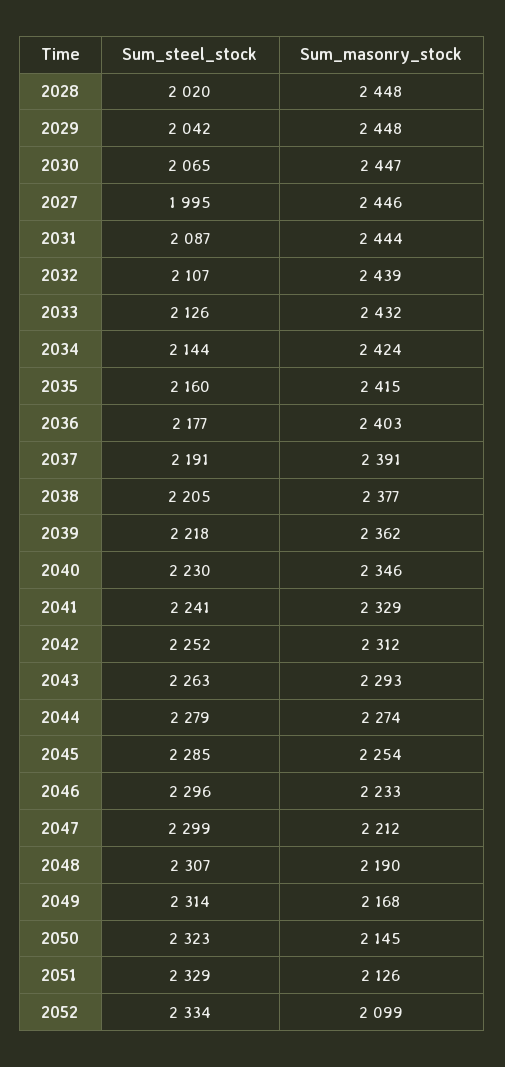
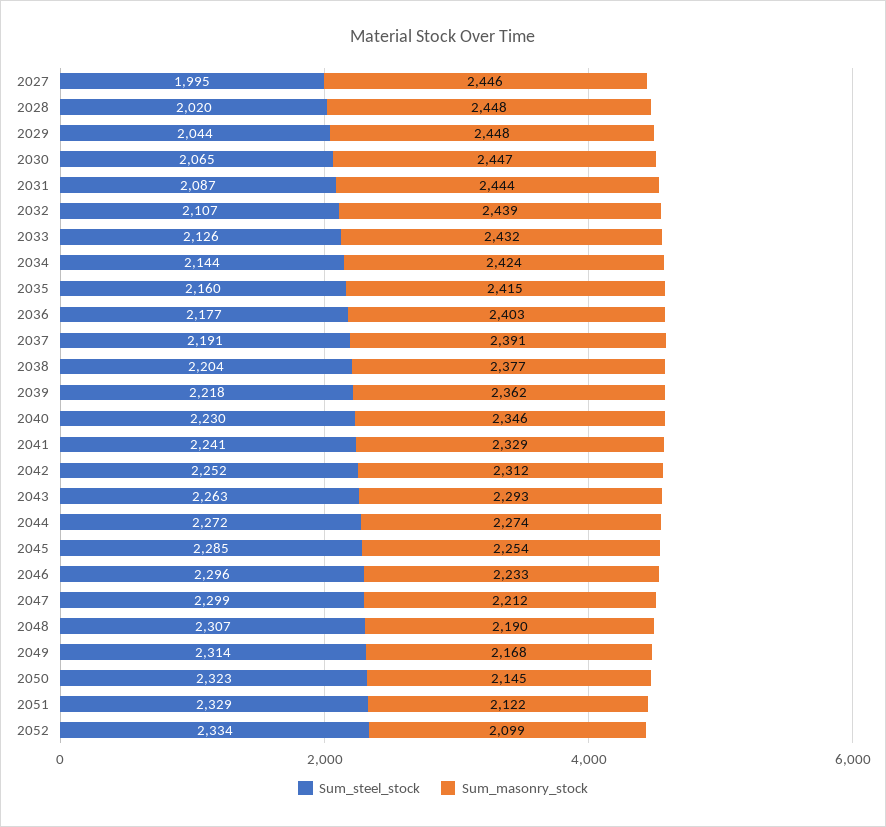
  {
    "Sum_steel_stock": {
      "2028": 2020,
-     "2029": 2042,
+     "2029": 2044,
      "2030": 2065,
      "2027": 1995,
      "2031": 2087,
      "2032": 2107,
      "2033": 2126,
      "2034": 2144,
      "2035": 2160,
      "2036": 2177,
      "2037": 2191,
-     "2038": 2205,
+     "2038": 2204,
      "2039": 2218,
      "2040": 2230,
      "2041": 2241,
      "2042": 2252,
      "2043": 2263,
-     "2044": 2279,
+     "2044": 2272,
      "2045": 2285,
      "2046": 2296,
      "2047": 2299,
      "2048": 2307,
      "2049": 2314,
      "2050": 2323,
      "2051": 2329,
      "2052": 2334
    },
    "Sum_masonry_stock": {
      "2028": 2448,
      "2029": 2448,
      "2030": 2447,
      "2027": 2446,
      "2031": 2444,
      "2032": 2439,
      "2033": 2432,
      "2034": 2424,
      "2035": 2415,
      "2036": 2403,
      "2037": 2391,
      "2038": 2377,
      "2039": 2362,
      "2040": 2346,
      "2041": 2329,
      "2042": 2312,
      "2043": 2293,
      "2044": 2274,
      "2045": 2254,
      "2046": 2233,
      "2047": 2212,
      "2048": 2190,
      "2049": 2168,
      "2050": 2145,
-     "2051": 2126,
+     "2051": 2122,
      "2052": 2099
    }
  }

